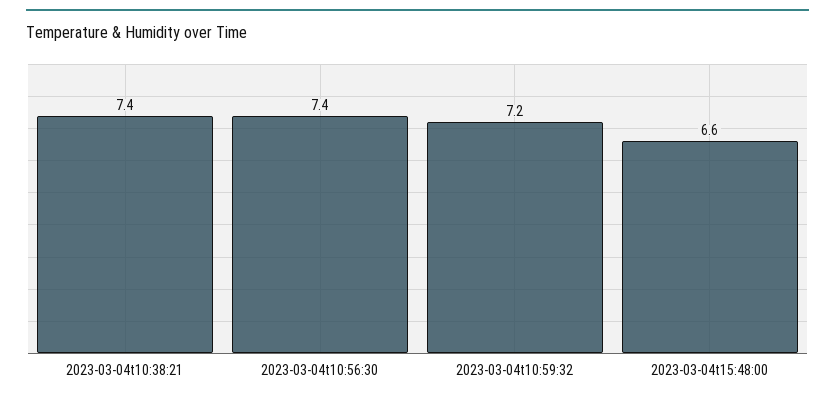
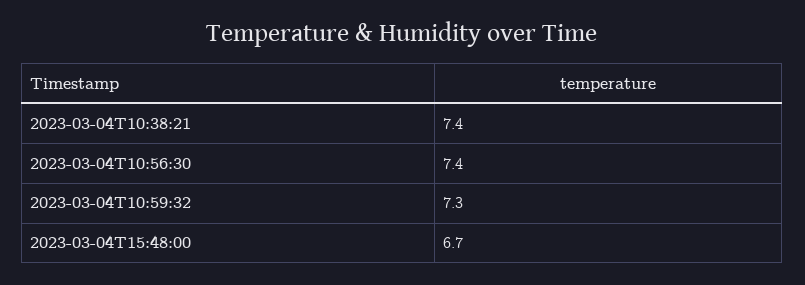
  {
    "2023-03-04t10:38:21": 7.4,
    "2023-03-04t10:56:30": 7.4,
-   "2023-03-04t10:59:32": 7.2,
+   "2023-03-04t10:59:32": 7.3,
-   "2023-03-04t15:48:00": 6.6
+   "2023-03-04t15:48:00": 6.7
  }

